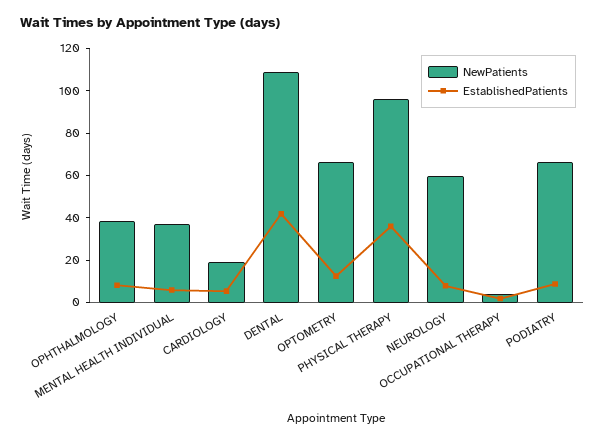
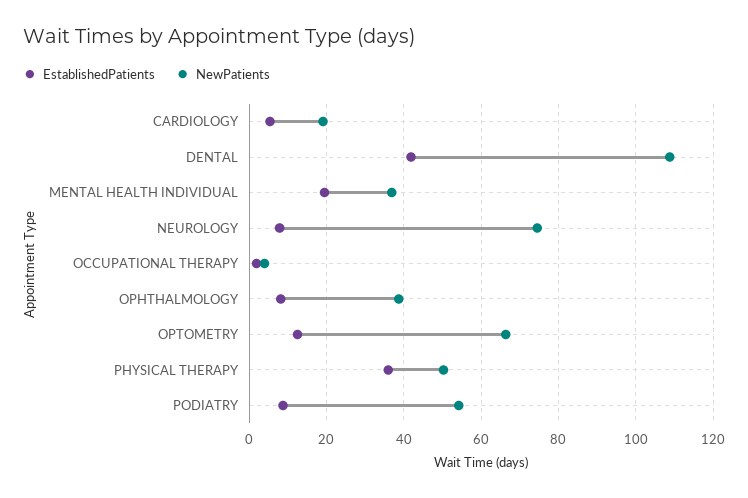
  {
    "NewPatients": {
      "OPHTHALMOLOGY": 38,
      "MENTAL HEALTH INDIVIDUAL": 36,
      "CARDIOLOGY": 20,
      "DENTAL": 108,
      "OPTOMETRY": 66,
-     "PHYSICAL THERAPY": 95,
+     "PHYSICAL THERAPY": 50,
-     "NEUROLOGY": 60,
+     "NEUROLOGY": 74,
      "OCCUPATIONAL THERAPY": 4,
-     "PODIATRY": 65
+     "PODIATRY": 54
    },
    "EstablishedPatients": {
      "OPHTHALMOLOGY": 8,
-     "MENTAL HEALTH INDIVIDUAL": 5,
+     "MENTAL HEALTH INDIVIDUAL": 20,
      "CARDIOLOGY": 6,
      "DENTAL": 42,
      "OPTOMETRY": 12,
      "PHYSICAL THERAPY": 36,
      "NEUROLOGY": 8,
      "OCCUPATIONAL THERAPY": 2,
      "PODIATRY": 8
    }
  }

